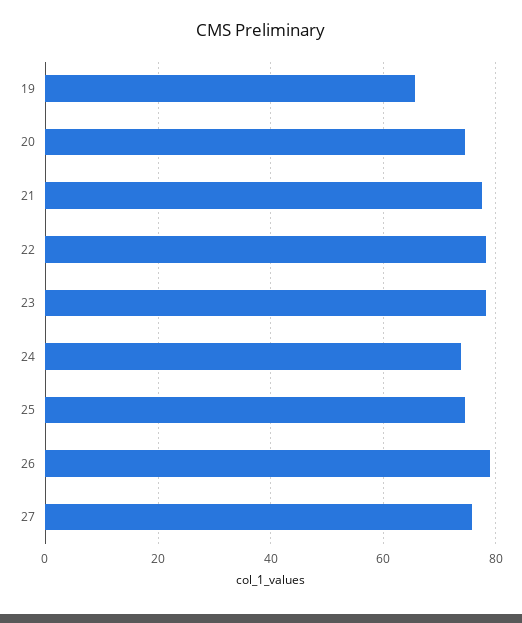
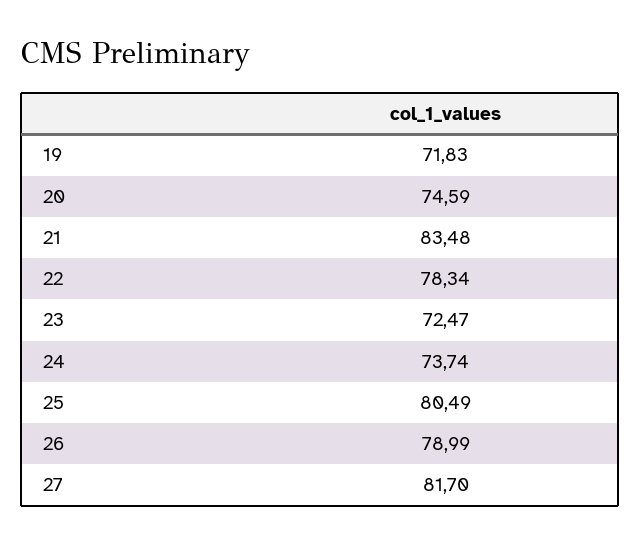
  {
-   "19": 66,
+   "19": 71.83,
    "20": 74.59,
-   "21": 78,
+   "21": 83.48,
    "22": 78.34,
-   "23": 78,
+   "23": 72.47,
    "24": 73.74,
-   "25": 74,
+   "25": 80.49,
    "26": 78.99,
-   "27": 76
+   "27": 81.7
  }

